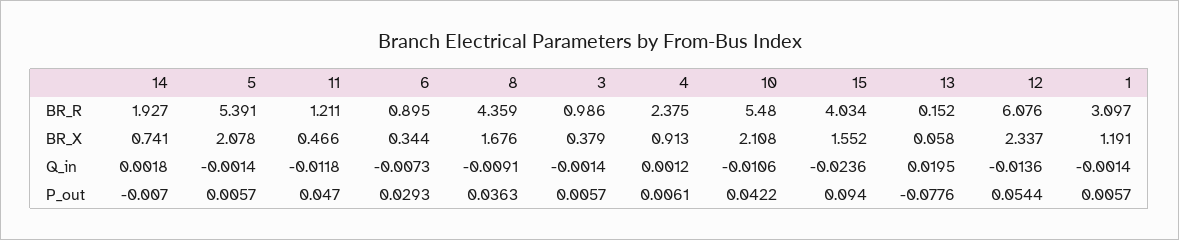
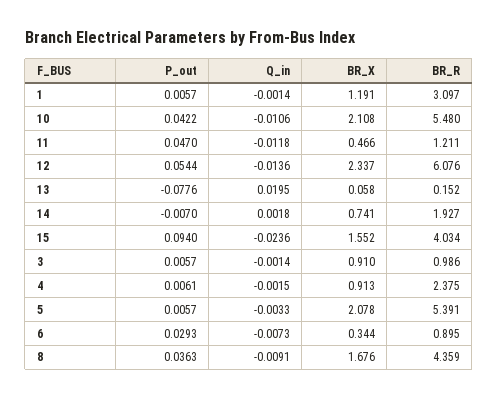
  {
    "14": {
      "BR_R": 1.927,
      "BR_X": 0.741,
      "Q_in": 0.0018,
      "P_out": -0.007
    },
    "5": {
      "BR_R": 5.391,
      "BR_X": 2.078,
-     "Q_in": -0.0014,
+     "Q_in": -0.0033,
      "P_out": 0.0057
    },
    "11": {
      "BR_R": 1.211,
      "BR_X": 0.466,
      "Q_in": -0.0118,
      "P_out": 0.047
    },
    "6": {
      "BR_R": 0.895,
      "BR_X": 0.344,
      "Q_in": -0.0073,
      "P_out": 0.0293
    },
    "8": {
      "BR_R": 4.359,
      "BR_X": 1.676,
      "Q_in": -0.0091,
      "P_out": 0.0363
    },
    "3": {
      "BR_R": 0.986,
-     "BR_X": 0.379,
+     "BR_X": 0.91,
      "Q_in": -0.0014,
      "P_out": 0.0057
    },
    "4": {
      "BR_R": 2.375,
      "BR_X": 0.913,
-     "Q_in": 0.0012,
+     "Q_in": -0.0015,
      "P_out": 0.0061
    },
    "10": {
      "BR_R": 5.48,
      "BR_X": 2.108,
      "Q_in": -0.0106,
      "P_out": 0.0422
    },
    "15": {
      "BR_R": 4.034,
      "BR_X": 1.552,
      "Q_in": -0.0236,
      "P_out": 0.094
    },
    "13": {
      "BR_R": 0.152,
      "BR_X": 0.058,
      "Q_in": 0.0195,
      "P_out": -0.0776
    },
    "12": {
      "BR_R": 6.076,
      "BR_X": 2.337,
      "Q_in": -0.0136,
      "P_out": 0.0544
    },
    "1": {
      "BR_R": 3.097,
      "BR_X": 1.191,
      "Q_in": -0.0014,
      "P_out": 0.0057
    }
  }

